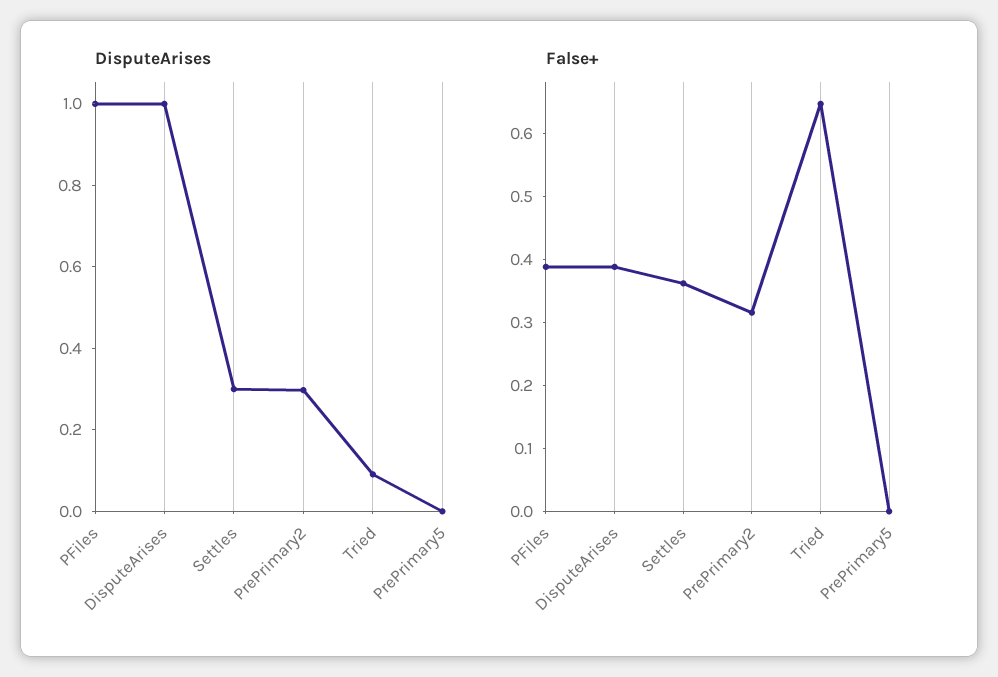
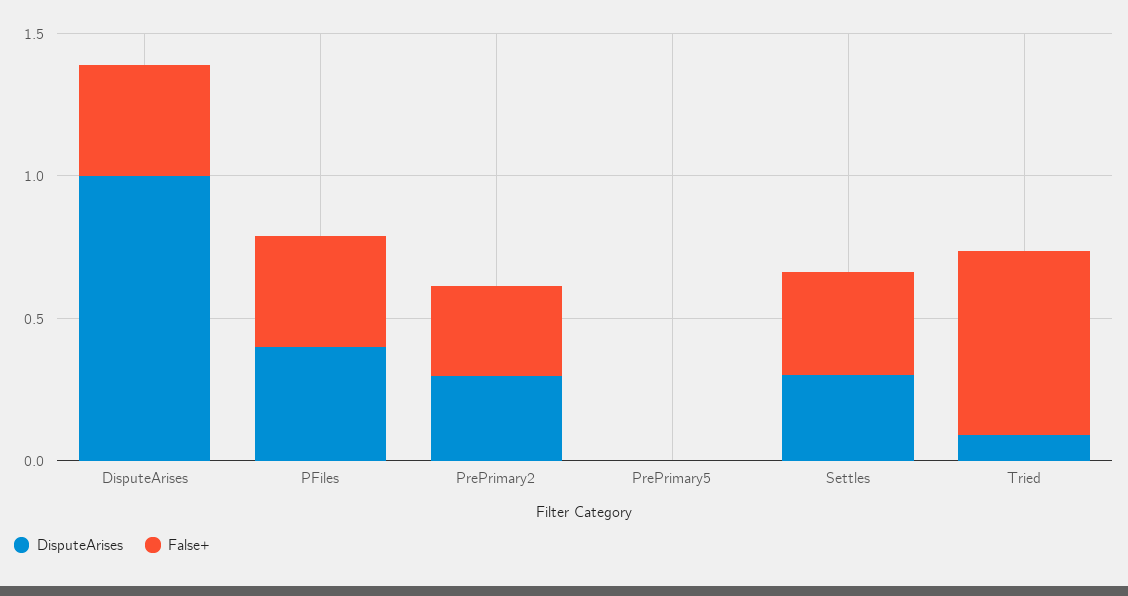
  {
    "DisputeArises": {
-     "PFiles": 1,
+     "PFiles": 0.4,
      "DisputeArises": 1,
      "Settles": 0.3,
      "PrePrimary2": 0.3,
      "Tried": 0.1,
      "PrePrimary5": 0
    },
    "False+": {
      "PFiles": 0.38,
      "DisputeArises": 0.38,
      "Settles": 0.36,
      "PrePrimary2": 0.32,
      "Tried": 0.64,
      "PrePrimary5": 0
    }
  }

